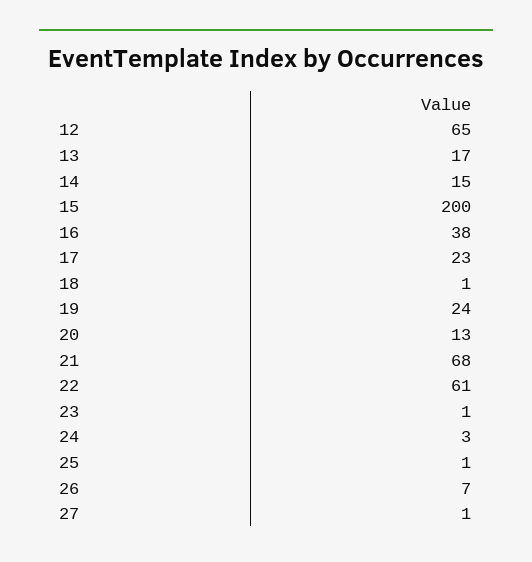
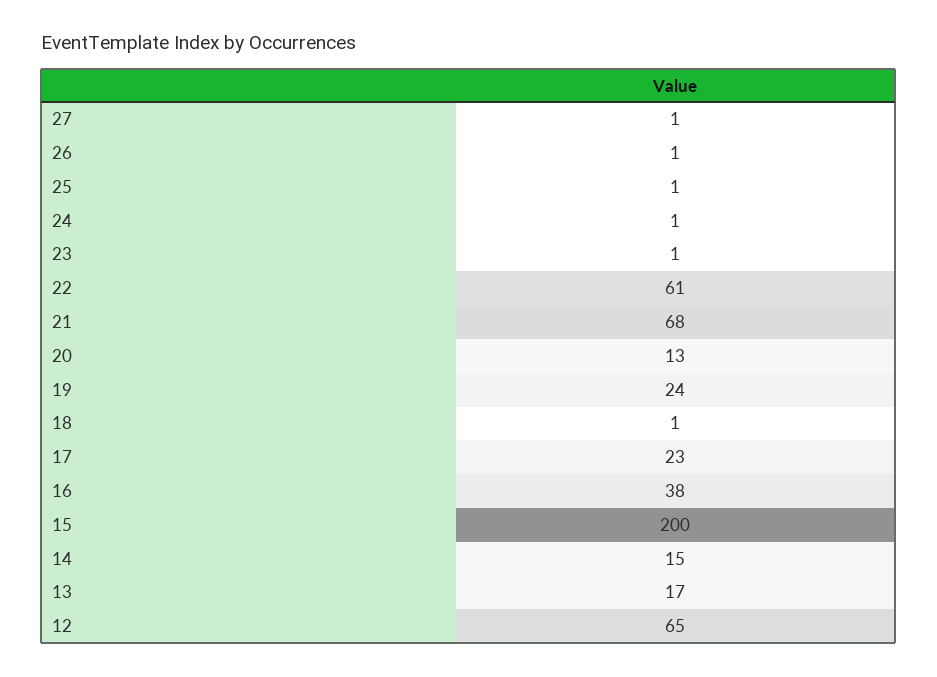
  {
    "12": 65,
    "13": 17,
    "14": 15,
    "15": 200,
    "16": 38,
    "17": 23,
    "18": 1,
    "19": 24,
    "20": 13,
    "21": 68,
    "22": 61,
    "23": 1,
-   "24": 3,
+   "24": 1,
    "25": 1,
-   "26": 7,
+   "26": 1,
    "27": 1
  }

